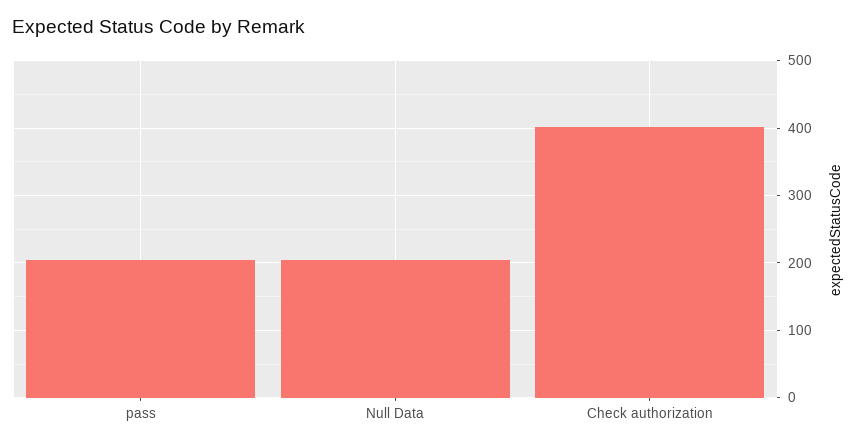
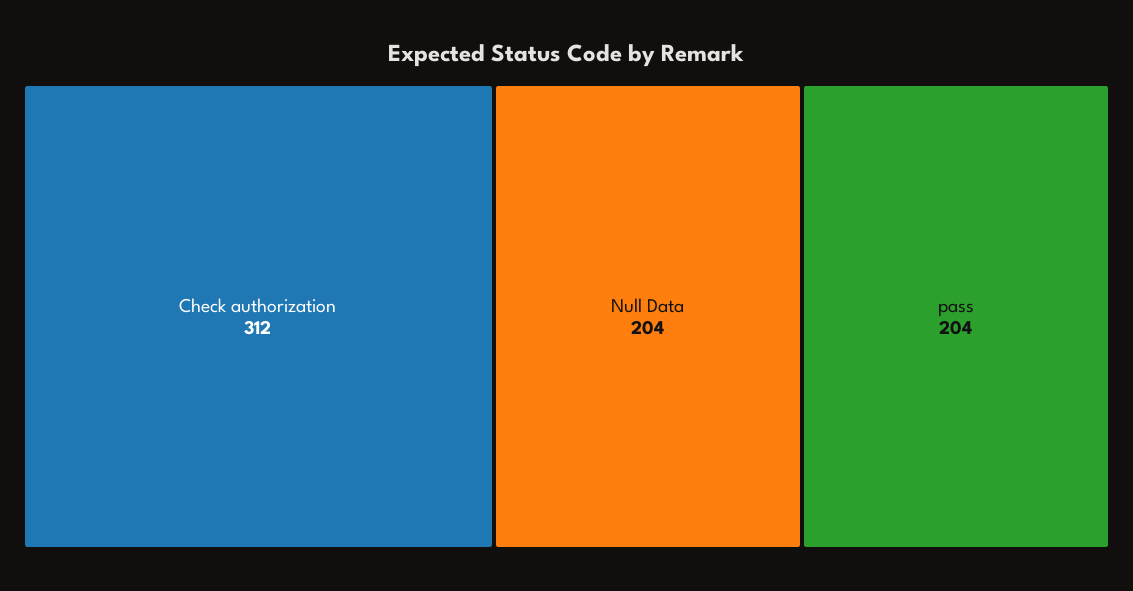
  {
    "pass": 204,
    "Null Data": 204,
-   "Check authorization": 400
+   "Check authorization": 312
  }

